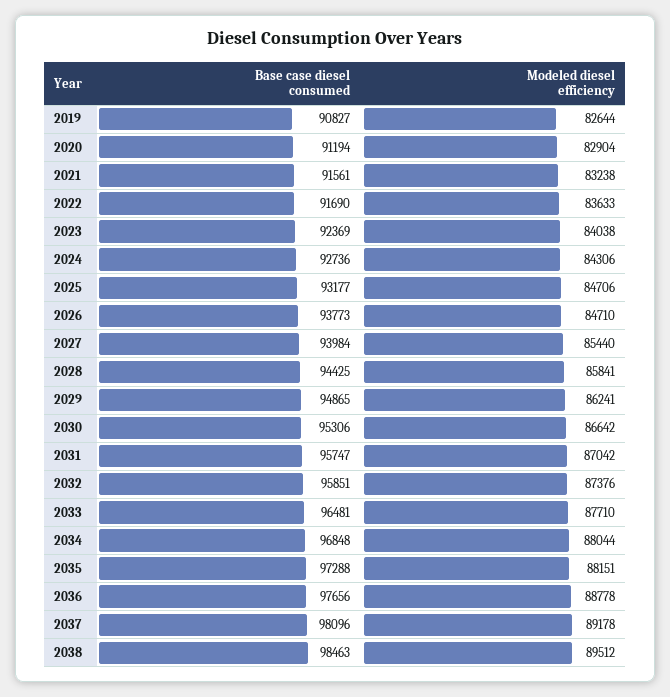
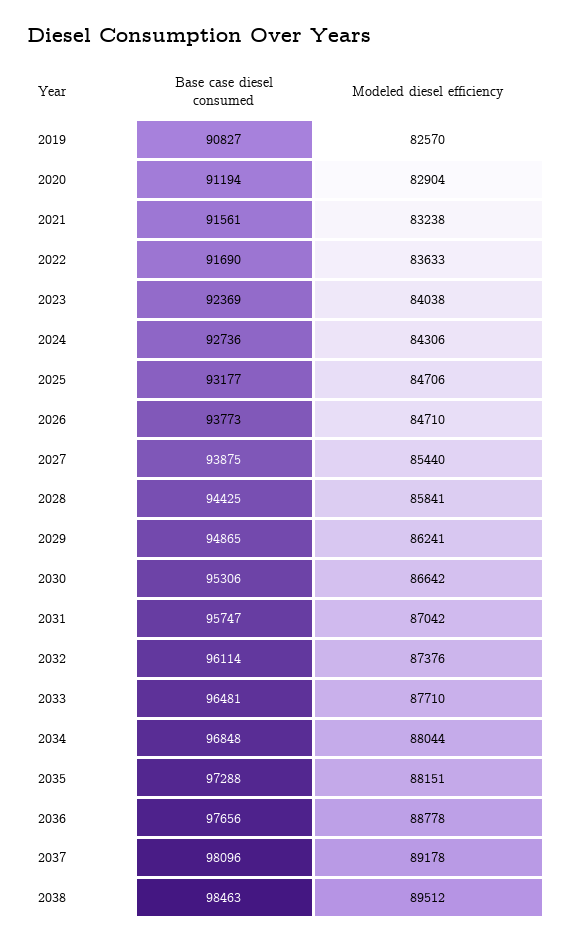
  {
    "Base case diesel consumed": {
      "2019": 90827,
      "2020": 91194,
      "2021": 91561,
      "2022": 91690,
      "2023": 92369,
      "2024": 92736,
      "2025": 93177,
      "2026": 93773,
-     "2027": 93984,
+     "2027": 93875,
      "2028": 94425,
      "2029": 94865,
      "2030": 95306,
      "2031": 95747,
-     "2032": 95851,
+     "2032": 96114,
      "2033": 96481,
      "2034": 96848,
      "2035": 97288,
      "2036": 97656,
      "2037": 98096,
      "2038": 98463
    },
    "Modeled diesel efficiency": {
-     "2019": 82644,
+     "2019": 82570,
      "2020": 82904,
      "2021": 83238,
      "2022": 83633,
      "2023": 84038,
      "2024": 84306,
      "2025": 84706,
      "2026": 84710,
      "2027": 85440,
      "2028": 85841,
      "2029": 86241,
      "2030": 86642,
      "2031": 87042,
      "2032": 87376,
      "2033": 87710,
      "2034": 88044,
      "2035": 88151,
      "2036": 88778,
      "2037": 89178,
      "2038": 89512
    }
  }

